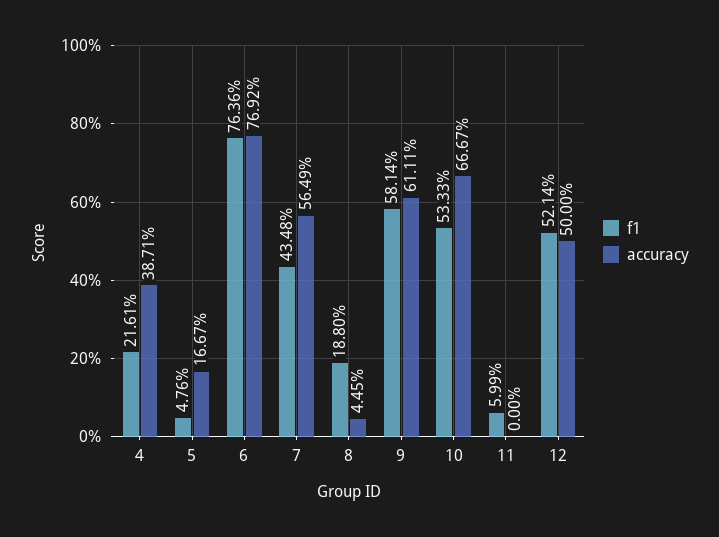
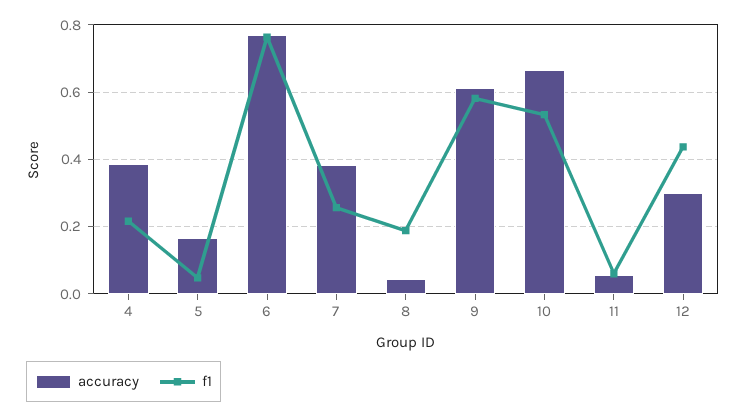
  {
    "f1": {
      "4": 0.2161,
      "5": 0.0476,
      "6": 0.7636,
-     "7": 0.4348,
+     "7": 0.26,
      "8": 0.188,
      "9": 0.5814,
      "10": 0.5333,
      "11": 0.0599,
-     "12": 0.5214
+     "12": 0.44
    },
    "accuracy": {
      "4": 0.3871,
      "5": 0.1667,
      "6": 0.7692,
-     "7": 0.5649,
+     "7": 0.38,
      "8": 0.0445,
      "9": 0.6111,
      "10": 0.6667,
-     "11": 0,
+     "11": 0.06,
-     "12": 0.5
+     "12": 0.3
    }
  }

